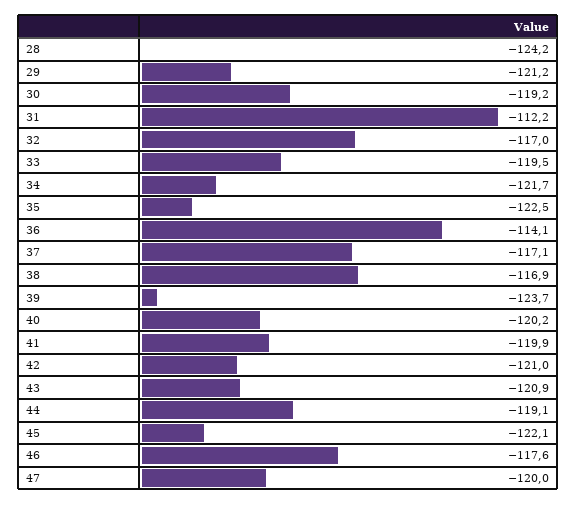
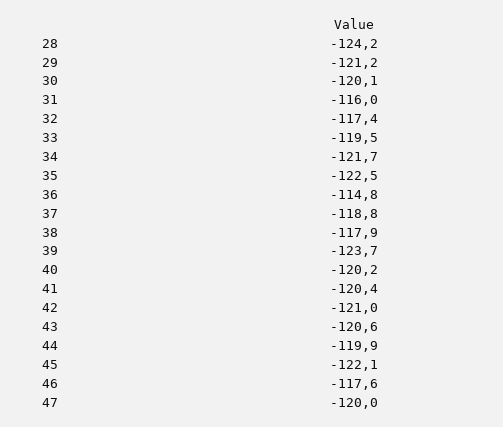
  {
    "28": -124.2,
    "29": -121.2,
-   "30": -119.2,
+   "30": -120.1,
-   "31": -112.2,
+   "31": -116,
-   "32": -117,
+   "32": -117.4,
    "33": -119.5,
    "34": -121.7,
    "35": -122.5,
-   "36": -114.1,
+   "36": -114.8,
-   "37": -117.1,
+   "37": -118.8,
-   "38": -116.9,
+   "38": -117.9,
    "39": -123.7,
    "40": -120.2,
-   "41": -119.9,
+   "41": -120.4,
    "42": -121,
-   "43": -120.9,
+   "43": -120.6,
-   "44": -119.1,
+   "44": -119.9,
    "45": -122.1,
    "46": -117.6,
    "47": -120
  }

